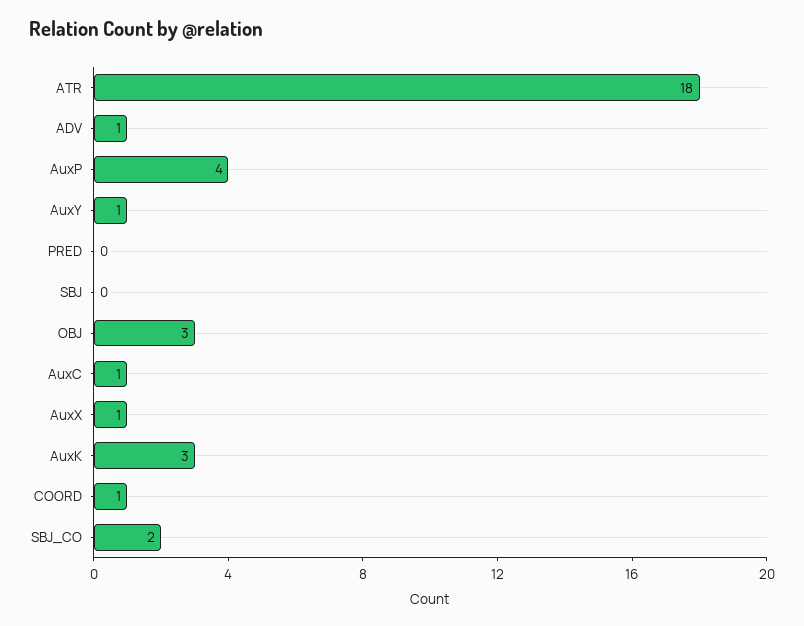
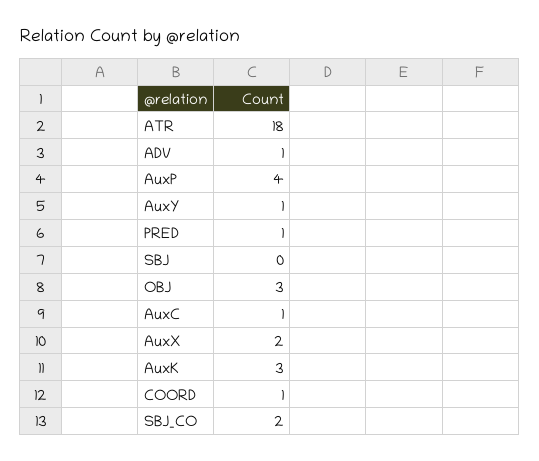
  {
    "ATR": 18,
    "ADV": 1,
    "AuxP": 4,
    "AuxY": 1,
-   "PRED": 0,
+   "PRED": 1,
    "SBJ": 0,
    "OBJ": 3,
    "AuxC": 1,
-   "AuxX": 1,
+   "AuxX": 2,
    "AuxK": 3,
    "COORD": 1,
    "SBJ_CO": 2
  }

